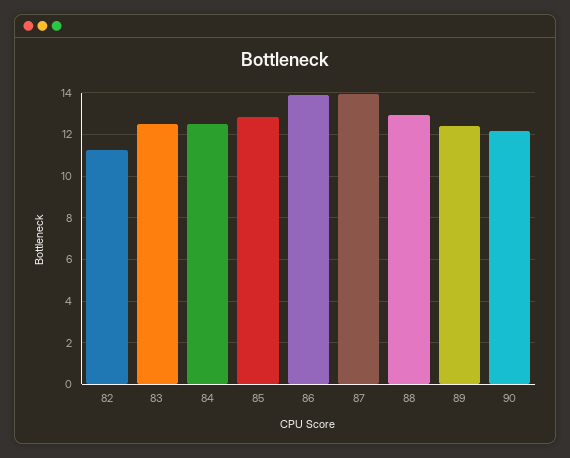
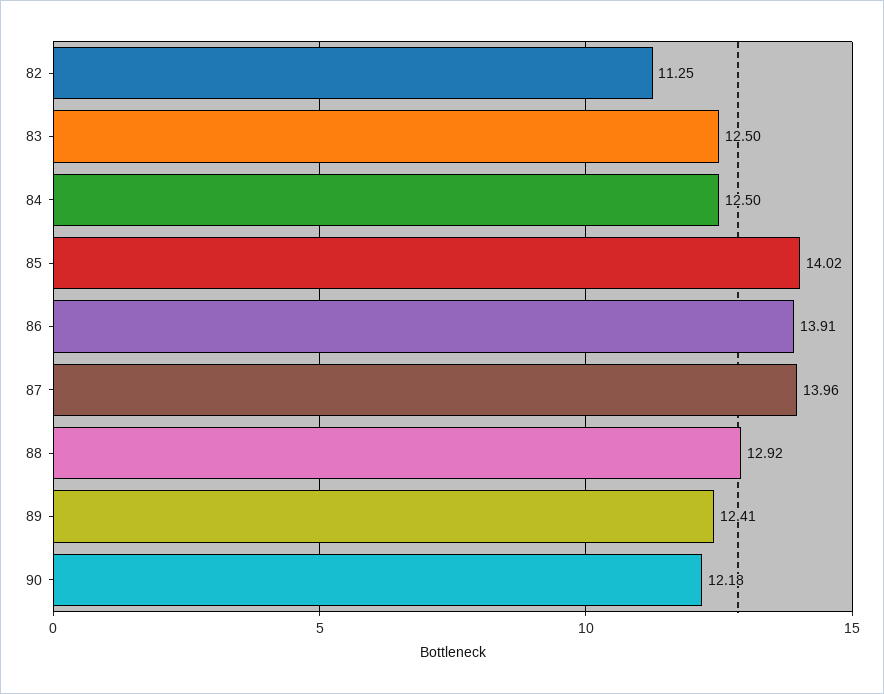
  {
    "82": 11.25,
    "83": 12.5,
    "84": 12.5,
-   "85": 13,
+   "85": 14.02,
    "86": 13.91,
    "87": 13.96,
    "88": 12.92,
    "89": 12.41,
    "90": 12.18
  }

